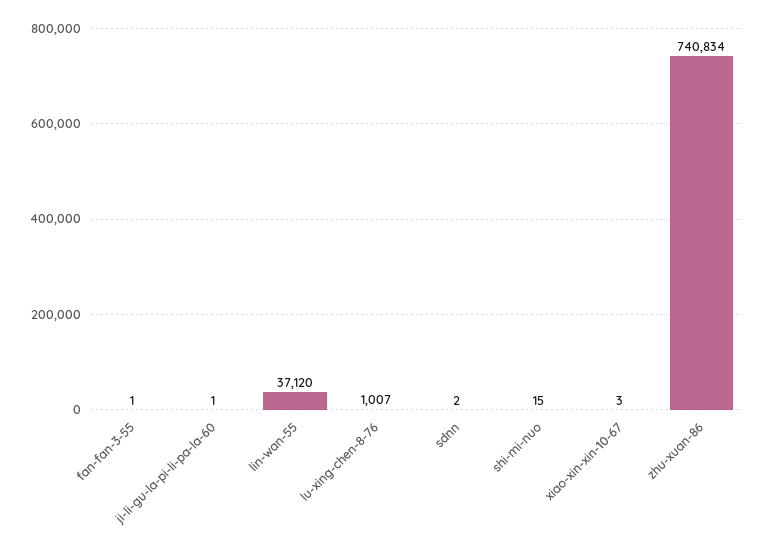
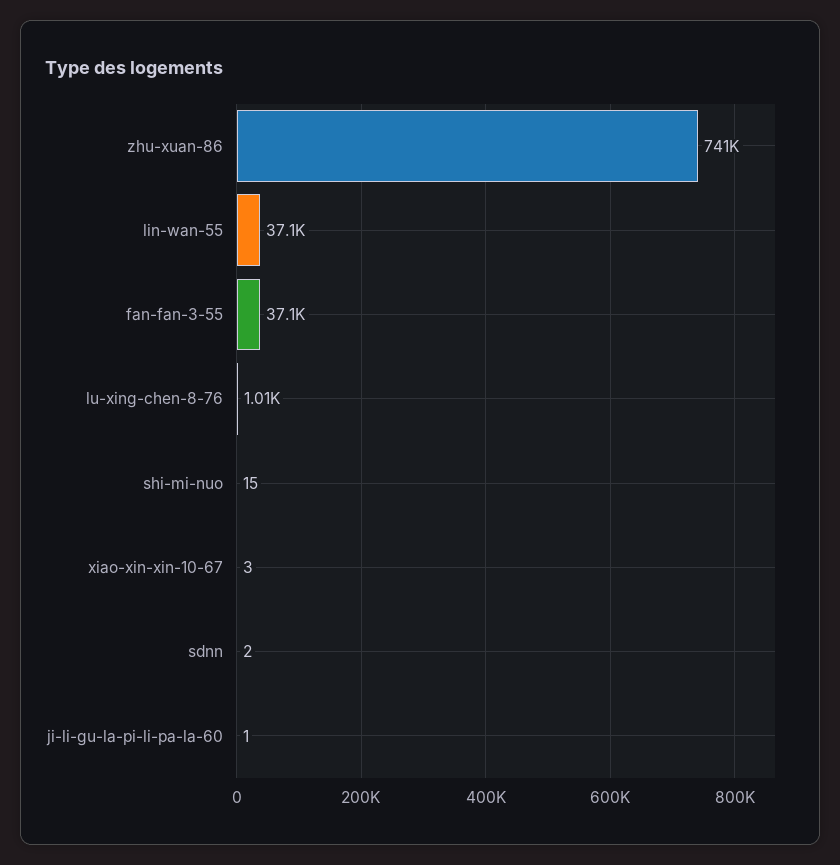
  {
-   "fan-fan-3-55": 1,
+   "fan-fan-3-55": 37100,
    "ji-li-gu-la-pi-li-pa-la-60": 1,
    "lin-wan-55": 37120,
    "lu-xing-chen-8-76": 1007,
    "sdnn": 2,
    "shi-mi-nuo": 15,
    "xiao-xin-xin-10-67": 3,
    "zhu-xuan-86": 740834
  }

